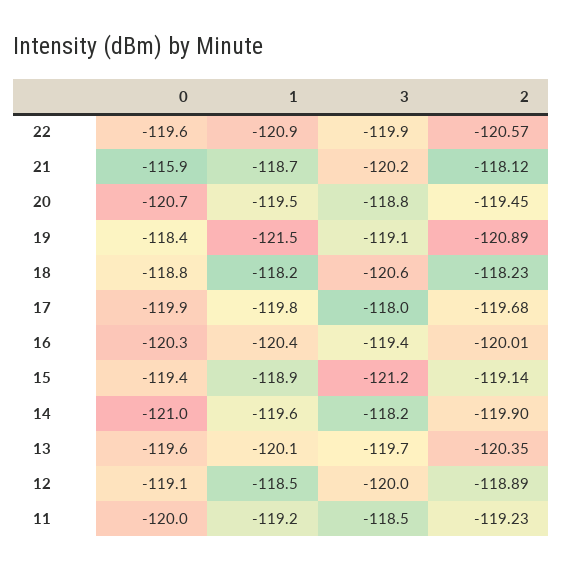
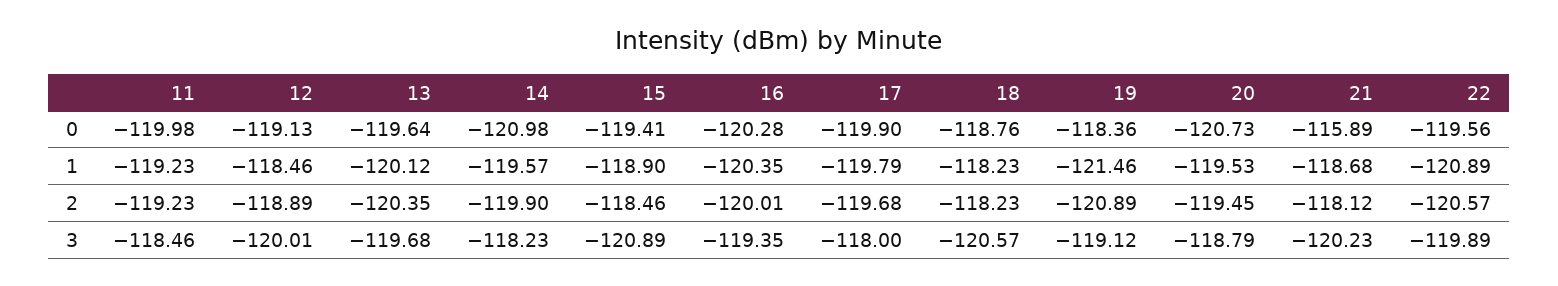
  {
    "0": {
      "22": -119.56,
      "21": -115.89,
      "20": -120.73,
      "19": -118.36,
      "18": -118.76,
      "17": -119.9,
      "16": -120.28,
      "15": -119.41,
      "14": -120.98,
      "13": -119.64,
      "12": -119.13,
      "11": -119.98
    },
    "1": {
      "22": -120.89,
      "21": -118.68,
      "20": -119.53,
      "19": -121.46,
      "18": -118.23,
      "17": -119.79,
      "16": -120.35,
      "15": -118.9,
      "14": -119.57,
      "13": -120.12,
      "12": -118.46,
      "11": -119.23
    },
    "3": {
      "22": -119.89,
      "21": -120.23,
      "20": -118.79,
      "19": -119.12,
      "18": -120.57,
      "17": -118,
      "16": -119.35,
-     "15": -121.2,
+     "15": -120.89,
      "14": -118.23,
      "13": -119.68,
      "12": -120.01,
      "11": -118.46
    },
    "2": {
      "22": -120.57,
      "21": -118.12,
      "20": -119.45,
      "19": -120.89,
      "18": -118.23,
      "17": -119.68,
      "16": -120.01,
-     "15": -119.14,
+     "15": -118.46,
      "14": -119.9,
      "13": -120.35,
      "12": -118.89,
      "11": -119.23
    }
  }

